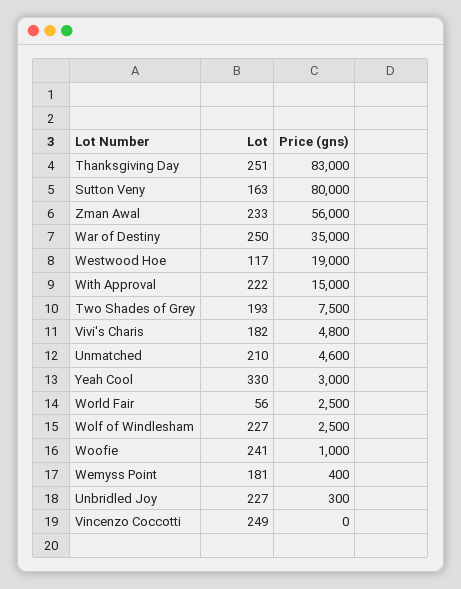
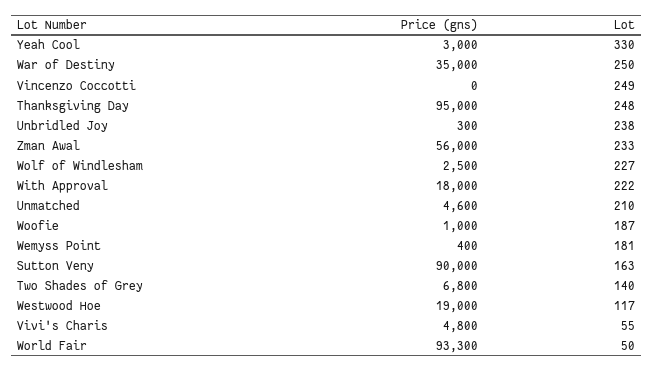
  {
    "Lot": {
-     "Thanksgiving Day": 251,
+     "Thanksgiving Day": 248,
      "Sutton Veny": 163,
      "Zman Awal": 233,
      "War of Destiny": 250,
      "Westwood Hoe": 117,
      "With Approval": 222,
-     "Two Shades of Grey": 193,
+     "Two Shades of Grey": 140,
-     "Vivi's Charis": 182,
+     "Vivi's Charis": 55,
      "Unmatched": 210,
      "Yeah Cool": 330,
-     "World Fair": 56,
+     "World Fair": 50,
      "Wolf of Windlesham": 227,
-     "Woofie": 241,
+     "Woofie": 187,
      "Wemyss Point": 181,
-     "Unbridled Joy": 227,
+     "Unbridled Joy": 238,
      "Vincenzo Coccotti": 249
    },
    "Price (gns)": {
-     "Thanksgiving Day": 83000,
+     "Thanksgiving Day": 95000,
-     "Sutton Veny": 80000,
+     "Sutton Veny": 90000,
      "Zman Awal": 56000,
      "War of Destiny": 35000,
      "Westwood Hoe": 19000,
-     "With Approval": 15000,
+     "With Approval": 18000,
-     "Two Shades of Grey": 7500,
+     "Two Shades of Grey": 6800,
      "Vivi's Charis": 4800,
      "Unmatched": 4600,
      "Yeah Cool": 3000,
-     "World Fair": 2500,
+     "World Fair": 93300,
      "Wolf of Windlesham": 2500,
      "Woofie": 1000,
      "Wemyss Point": 400,
      "Unbridled Joy": 300,
      "Vincenzo Coccotti": 0
    }
  }

